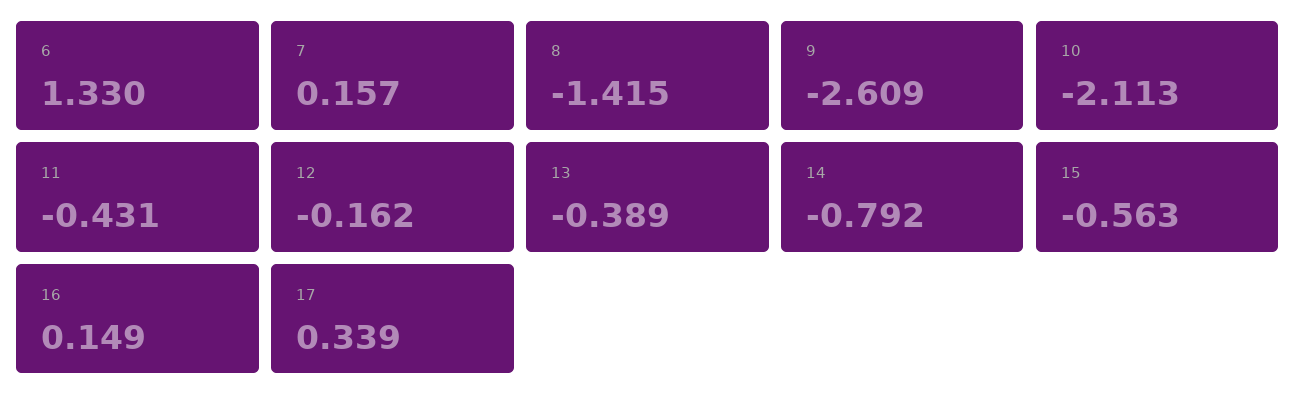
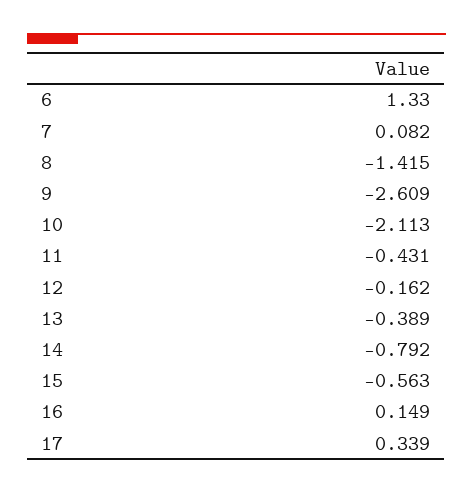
  {
    "6": 1.33,
-   "7": 0.157,
+   "7": 0.082,
    "8": -1.415,
    "9": -2.609,
    "10": -2.113,
    "11": -0.431,
    "12": -0.162,
    "13": -0.389,
    "14": -0.792,
    "15": -0.563,
    "16": 0.149,
    "17": 0.339
  }

